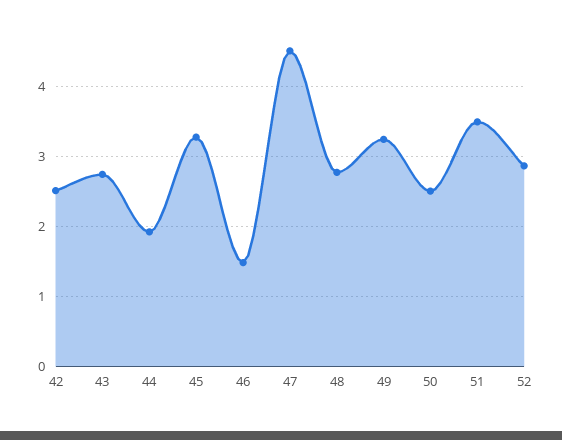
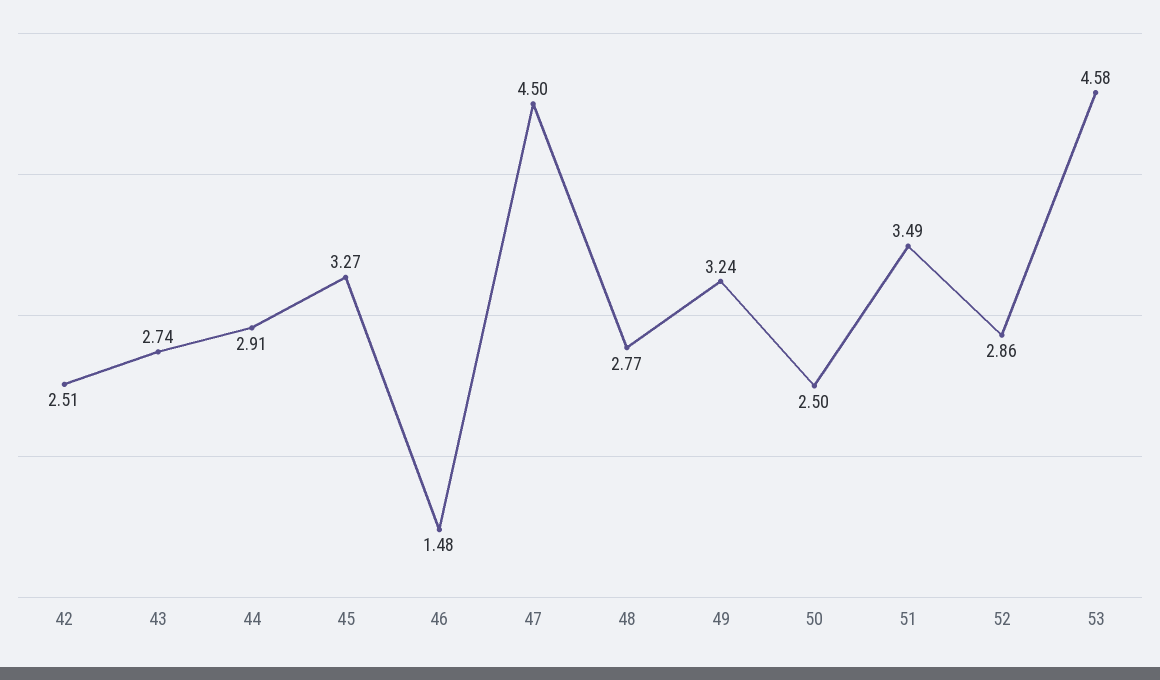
  {
    "42": 2.51,
    "43": 2.74,
-   "44": 1.9,
+   "44": 2.91,
    "45": 3.27,
    "46": 1.48,
    "47": 4.5,
    "48": 2.77,
    "49": 3.24,
    "50": 2.5,
    "51": 3.49,
-   "52": 2.86
+   "52": 2.86,
+   "53": 4.58
  }

